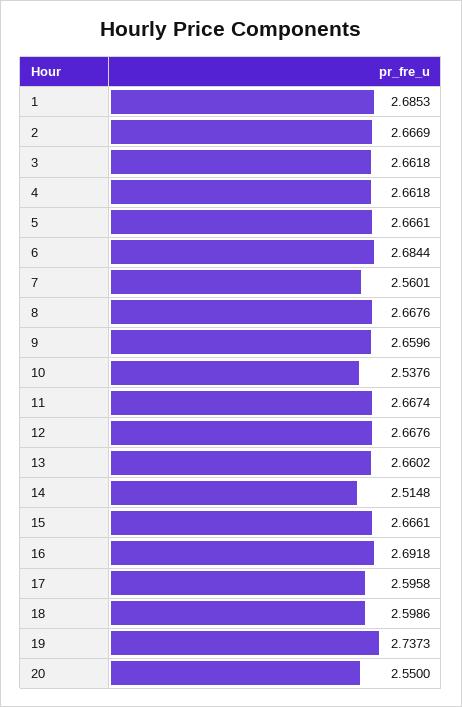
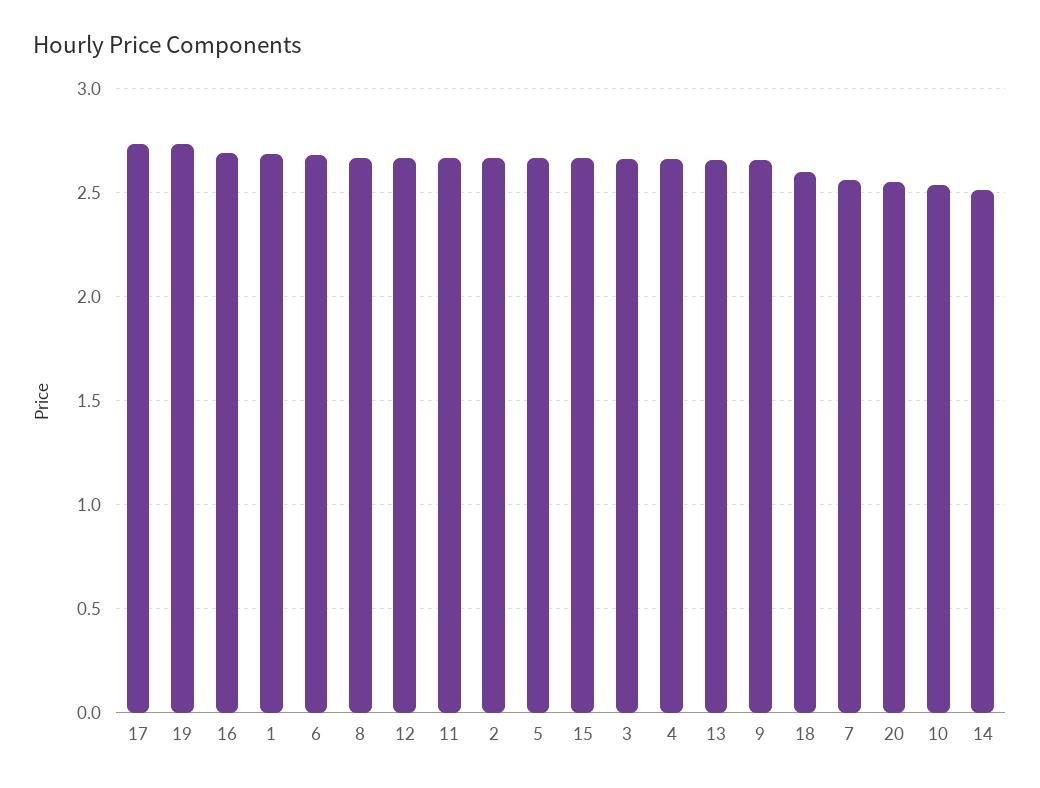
  {
    "1": 2.6853,
    "2": 2.6669,
    "3": 2.6618,
    "4": 2.6618,
    "5": 2.6661,
    "6": 2.6844,
    "7": 2.5601,
    "8": 2.6676,
    "9": 2.6596,
    "10": 2.5376,
    "11": 2.6674,
    "12": 2.6676,
    "13": 2.6602,
    "14": 2.5148,
    "15": 2.6661,
    "16": 2.6918,
-   "17": 2.5958,
+   "17": 2.75,
    "18": 2.5986,
    "19": 2.7373,
    "20": 2.55
  }

